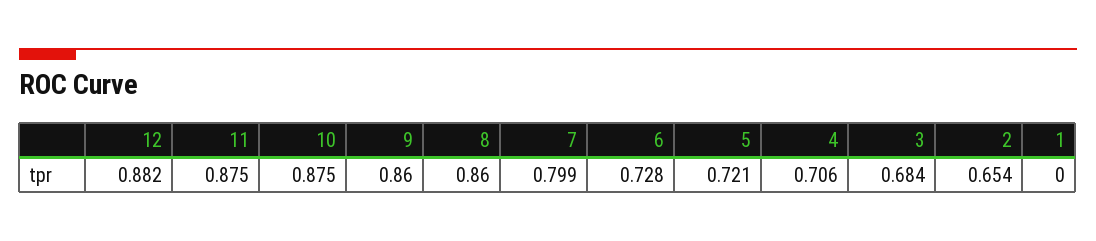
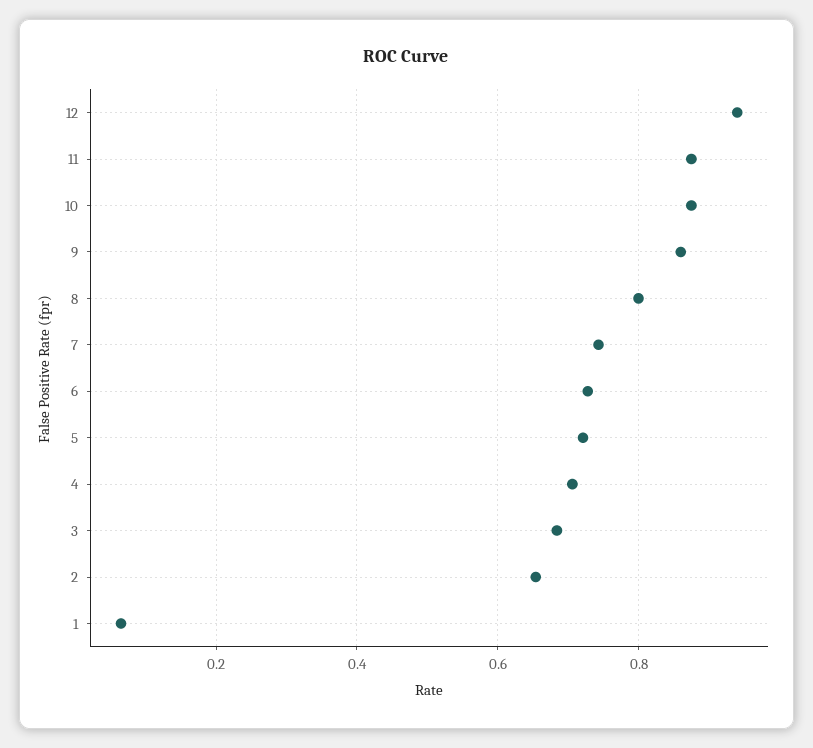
  {
-   "12": 0.882,
+   "12": 0.94,
    "11": 0.875,
    "10": 0.875,
    "9": 0.86,
-   "8": 0.86,
+   "8": 0.8,
-   "7": 0.799,
+   "7": 0.74,
    "6": 0.728,
    "5": 0.721,
    "4": 0.706,
    "3": 0.684,
    "2": 0.654,
-   "1": 0
+   "1": 0.06
  }

